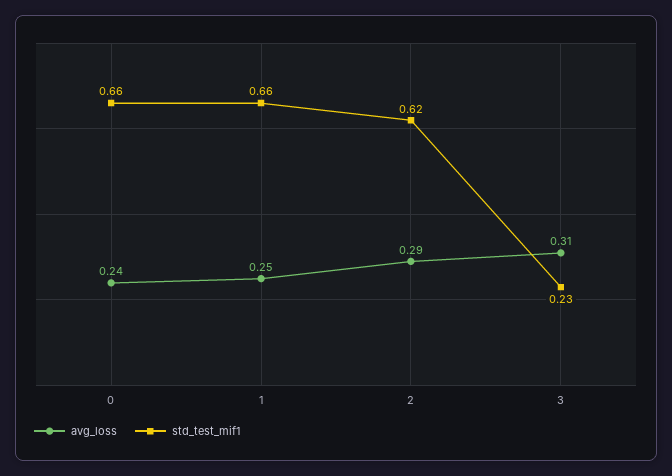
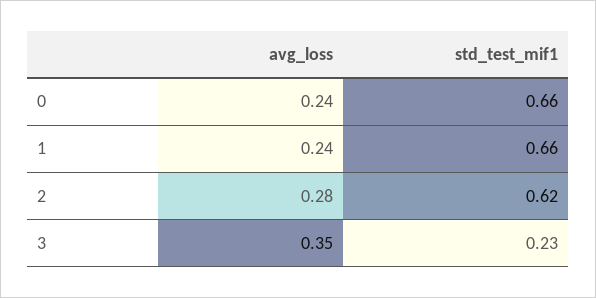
  {
    "avg_loss": {
      "0": 0.24,
-     "1": 0.25,
+     "1": 0.24,
-     "2": 0.29,
+     "2": 0.28,
-     "3": 0.31
+     "3": 0.35
    },
    "std_test_mif1": {
      "0": 0.66,
      "1": 0.66,
      "2": 0.62,
      "3": 0.23
    }
  }

